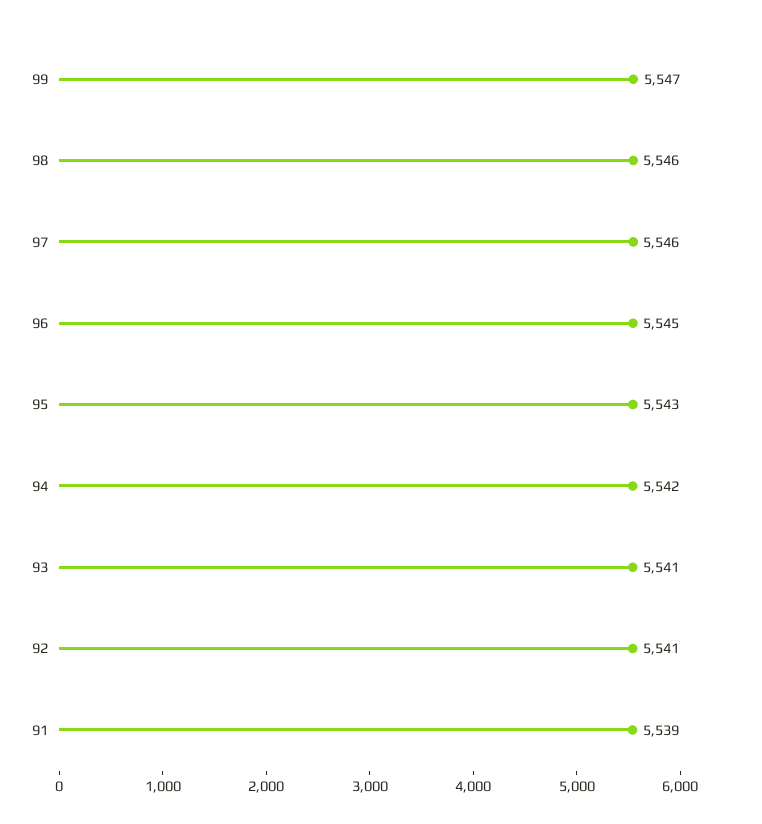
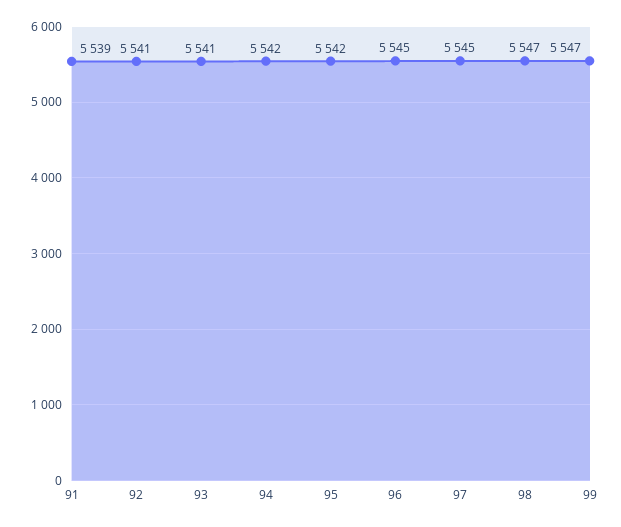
  {
    "99": 5547,
-   "98": 5546,
+   "98": 5547,
-   "97": 5546,
+   "97": 5545,
    "96": 5545,
-   "95": 5543,
+   "95": 5542,
    "94": 5542,
    "93": 5541,
    "92": 5541,
    "91": 5539
  }

